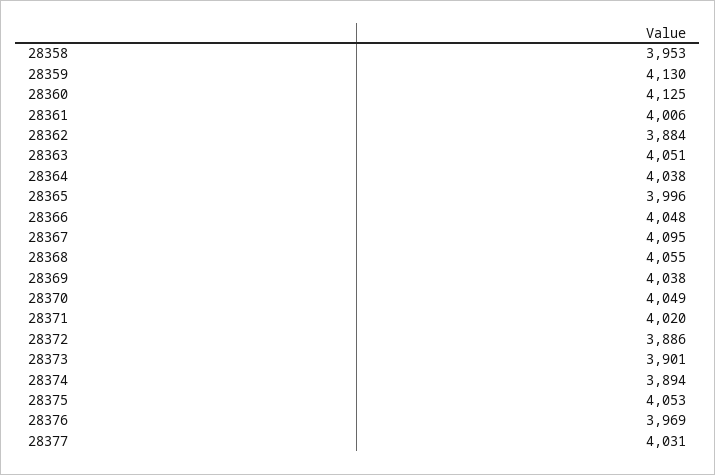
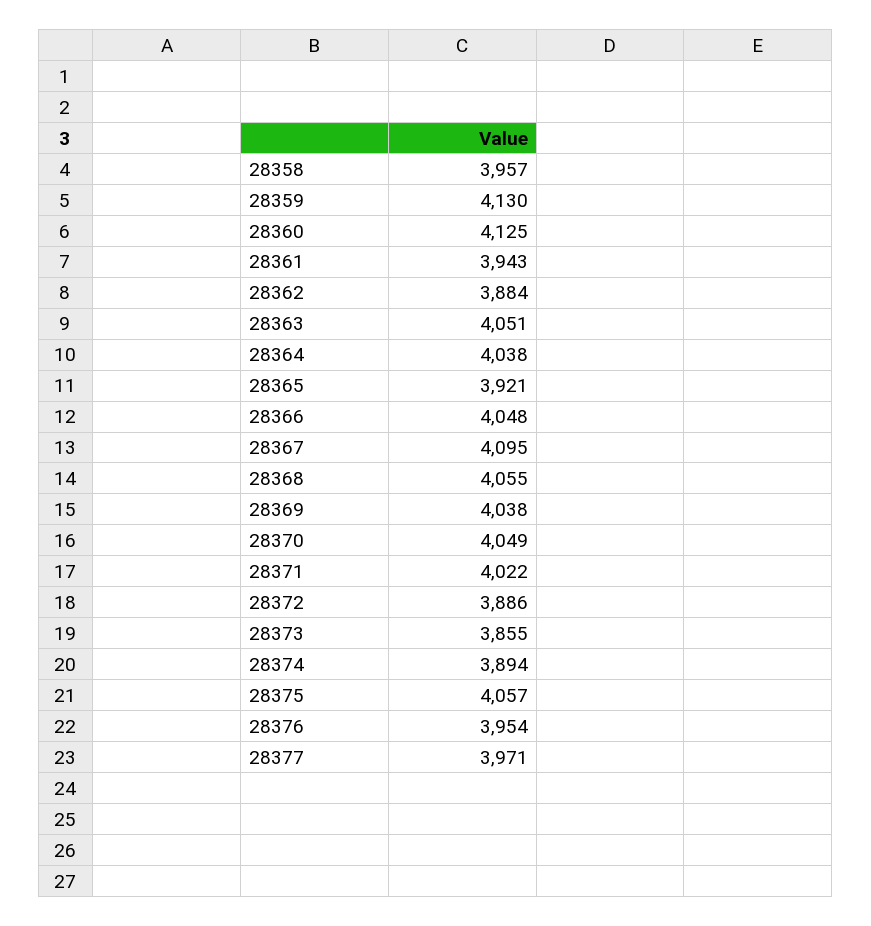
  {
-   "28358": 3953,
+   "28358": 3957,
    "28359": 4130,
    "28360": 4125,
-   "28361": 4006,
+   "28361": 3943,
    "28362": 3884,
    "28363": 4051,
    "28364": 4038,
-   "28365": 3996,
+   "28365": 3921,
    "28366": 4048,
    "28367": 4095,
    "28368": 4055,
    "28369": 4038,
    "28370": 4049,
-   "28371": 4020,
+   "28371": 4022,
    "28372": 3886,
-   "28373": 3901,
+   "28373": 3855,
    "28374": 3894,
-   "28375": 4053,
+   "28375": 4057,
-   "28376": 3969,
+   "28376": 3954,
-   "28377": 4031
+   "28377": 3971
  }

